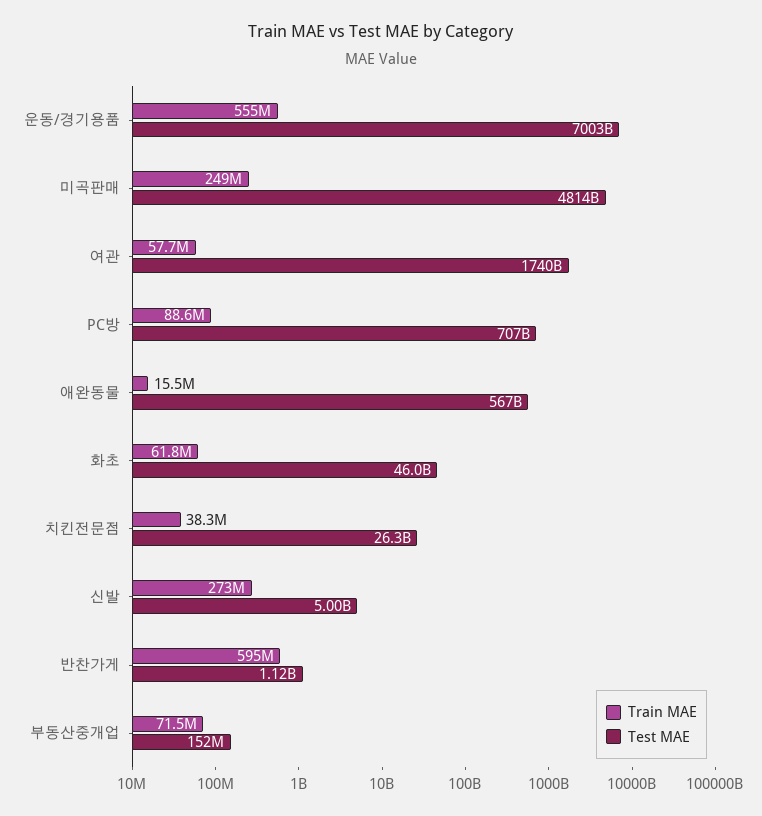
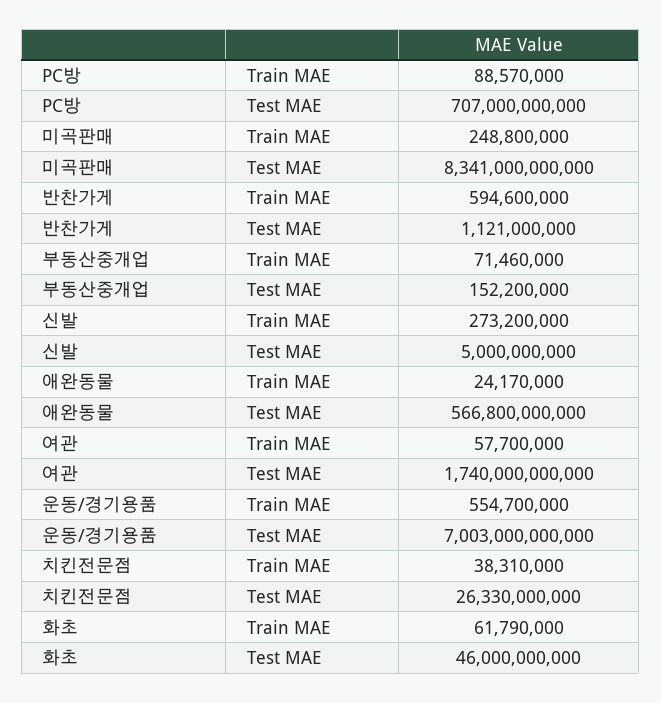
  {
    "Train MAE": {
      "운동/경기용품": 554700000,
      "미곡판매": 248800000,
      "여관": 57700000,
      "PC방": 88570000,
-     "애완동물": 15500000,
+     "애완동물": 24170000,
      "화초": 61790000,
      "치킨전문점": 38310000,
      "신발": 273200000,
      "반찬가게": 594600000,
      "부동산중개업": 71460000
    },
    "Test MAE": {
      "운동/경기용품": 7003000000000,
-     "미곡판매": 4814000000000,
+     "미곡판매": 8341000000000,
      "여관": 1740000000000,
      "PC방": 707000000000,
      "애완동물": 566800000000,
      "화초": 46000000000,
      "치킨전문점": 26330000000,
      "신발": 5000000000,
      "반찬가게": 1121000000,
      "부동산중개업": 152200000
    }
  }

